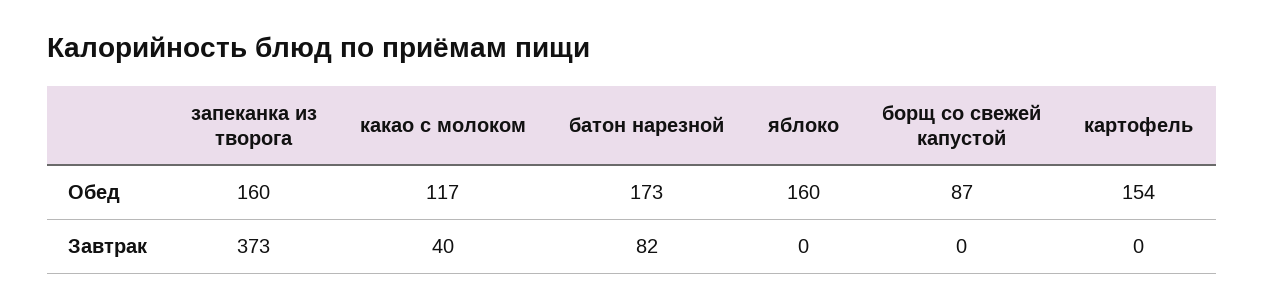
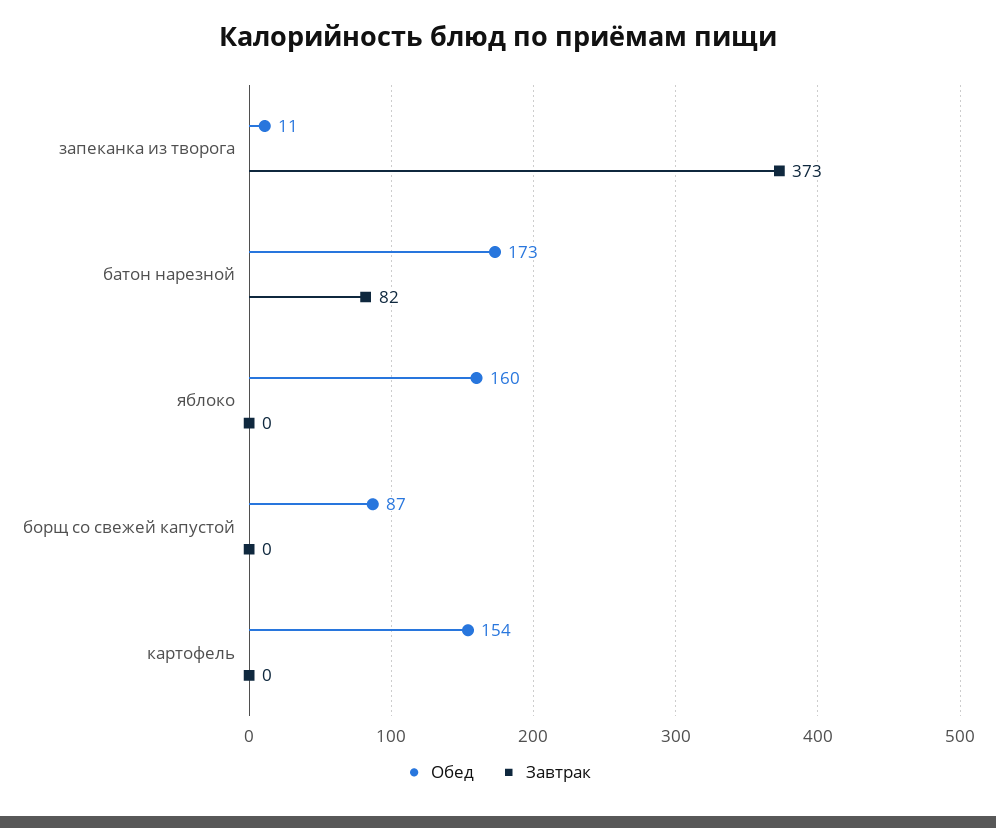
  {
    "Обед": {
-     "запеканка из творога": 160,
+     "запеканка из творога": 11,
-     "какао с молоком": 117,
      "батон нарезной": 173,
      "яблоко": 160,
      "борщ со свежей капустой": 87,
      "картофель": 154
    },
    "Завтрак": {
      "запеканка из творога": 373,
-     "какао с молоком": 40,
      "батон нарезной": 82,
      "яблоко": 0,
      "борщ со свежей капустой": 0,
      "картофель": 0
    }
  }

